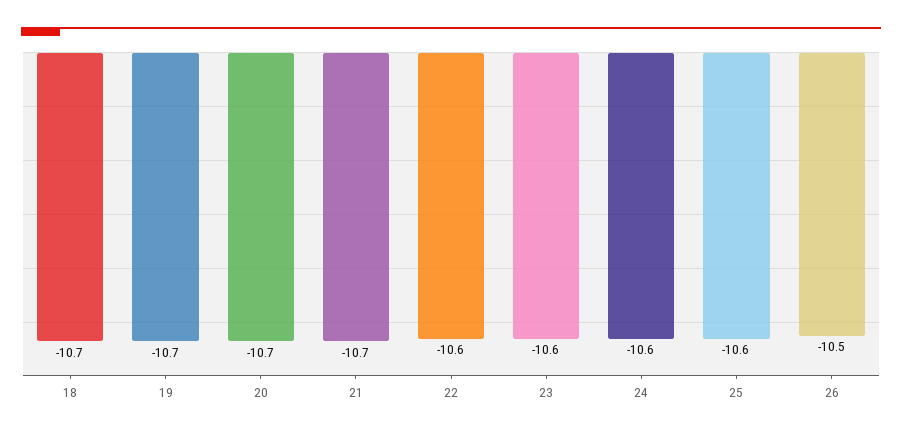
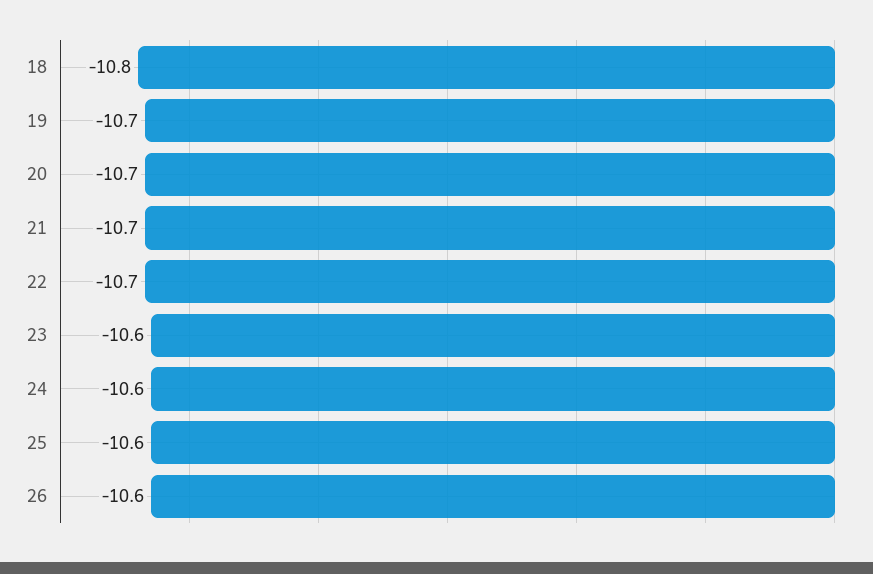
  {
-   "18": -10.7,
+   "18": -10.8,
    "19": -10.7,
    "20": -10.7,
    "21": -10.7,
-   "22": -10.6,
+   "22": -10.7,
    "23": -10.6,
    "24": -10.6,
    "25": -10.6,
-   "26": -10.5
+   "26": -10.6
  }

